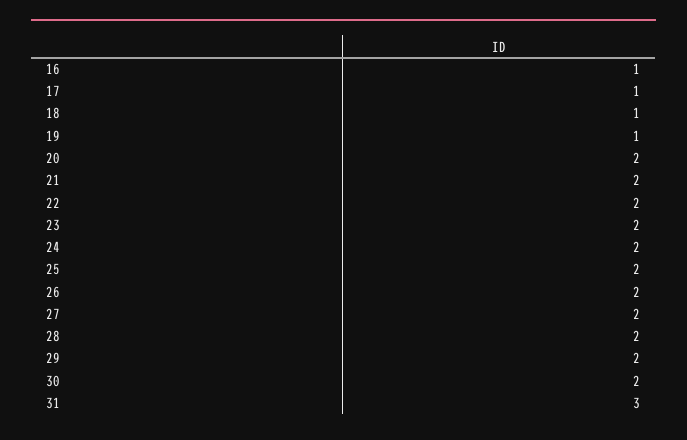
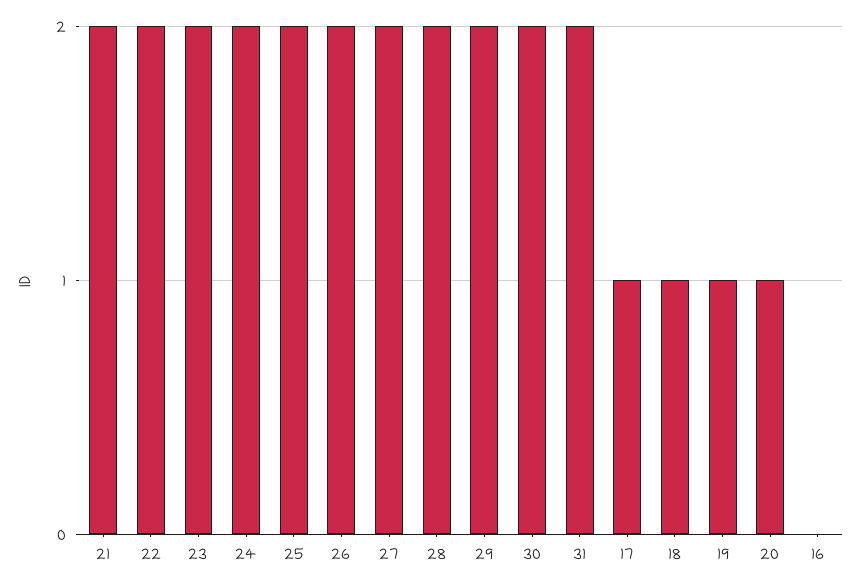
  {
-   "16": 1,
+   "16": 0,
    "17": 1,
    "18": 1,
    "19": 1,
-   "20": 2,
+   "20": 1,
    "21": 2,
    "22": 2,
    "23": 2,
    "24": 2,
    "25": 2,
    "26": 2,
    "27": 2,
    "28": 2,
    "29": 2,
    "30": 2,
-   "31": 3
+   "31": 2
  }

